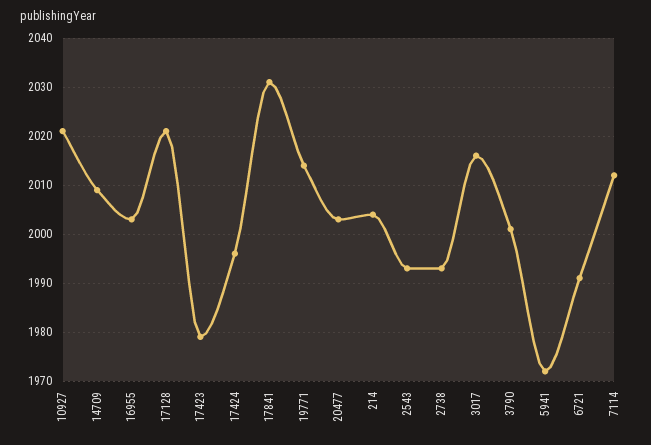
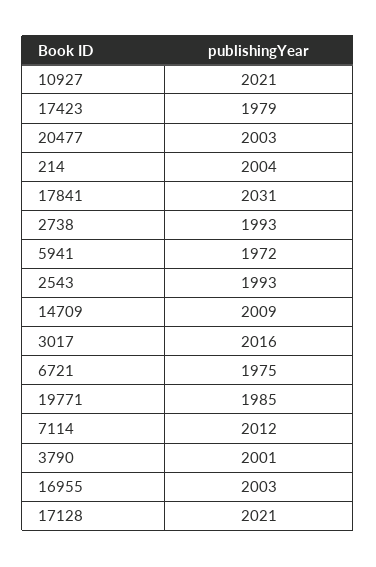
  {
    "10927": 2021,
    "14709": 2009,
    "16955": 2003,
    "17128": 2021,
    "17423": 1979,
-   "17424": 1995,
    "17841": 2031,
-   "19771": 2015,
+   "19771": 1985,
    "20477": 2003,
    "214": 2004,
    "2543": 1993,
    "2738": 1993,
    "3017": 2016,
    "3790": 2001,
    "5941": 1972,
-   "6721": 1990,
+   "6721": 1975,
    "7114": 2012
  }

